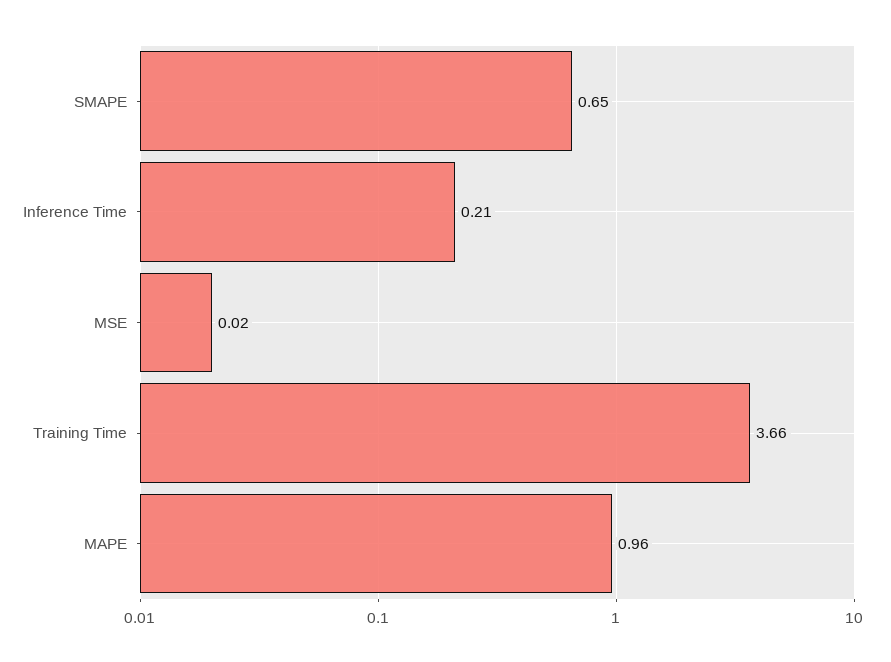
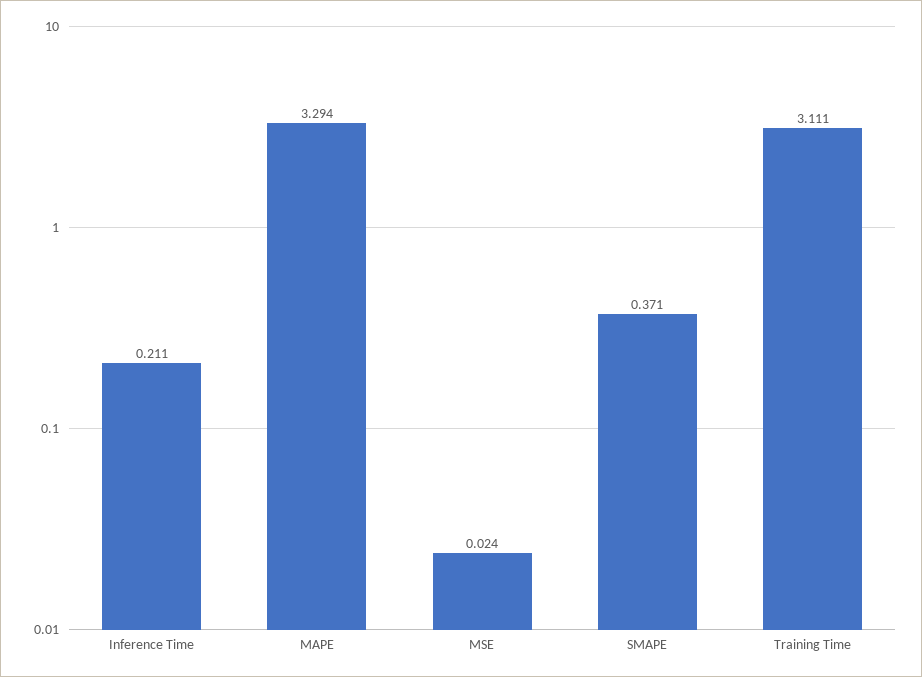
  {
-   "SMAPE": 0.65,
+   "SMAPE": 0.371,
    "Inference Time": 0.211,
    "MSE": 0.024,
-   "Training Time": 3.66,
+   "Training Time": 3.111,
-   "MAPE": 0.96
+   "MAPE": 3.294
  }

